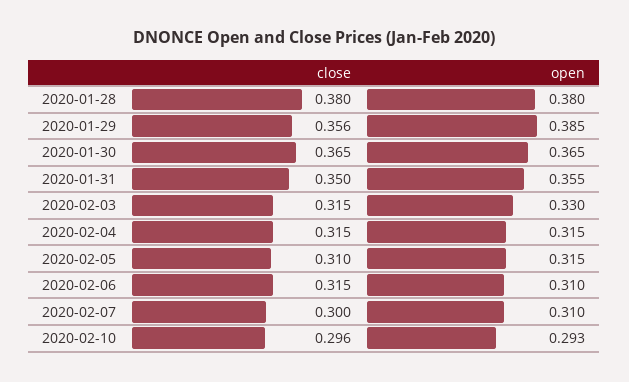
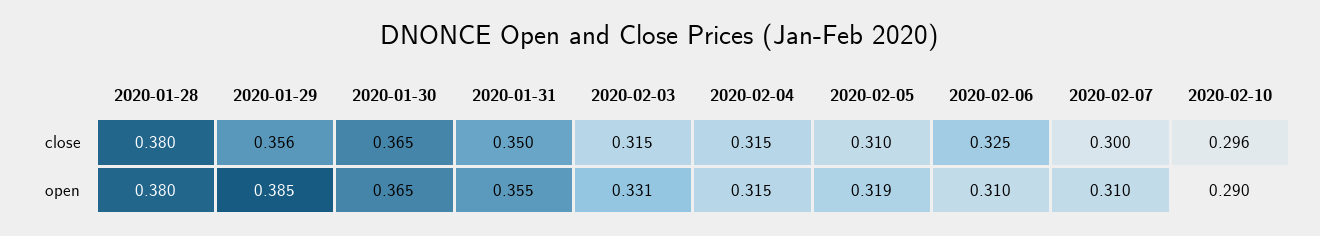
  {
    "close": {
      "2020-01-28": 0.38,
      "2020-01-29": 0.356,
      "2020-01-30": 0.365,
      "2020-01-31": 0.35,
      "2020-02-03": 0.315,
      "2020-02-04": 0.315,
      "2020-02-05": 0.31,
-     "2020-02-06": 0.315,
+     "2020-02-06": 0.325,
      "2020-02-07": 0.3,
      "2020-02-10": 0.296
    },
    "open": {
      "2020-01-28": 0.38,
      "2020-01-29": 0.385,
      "2020-01-30": 0.365,
      "2020-01-31": 0.355,
-     "2020-02-03": 0.33,
+     "2020-02-03": 0.331,
      "2020-02-04": 0.315,
-     "2020-02-05": 0.315,
+     "2020-02-05": 0.319,
      "2020-02-06": 0.31,
      "2020-02-07": 0.31,
-     "2020-02-10": 0.293
+     "2020-02-10": 0.29
    }
  }

